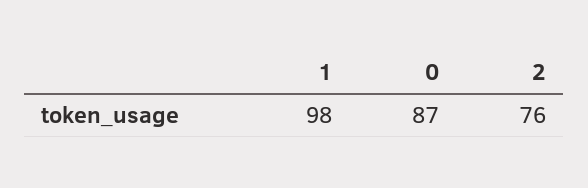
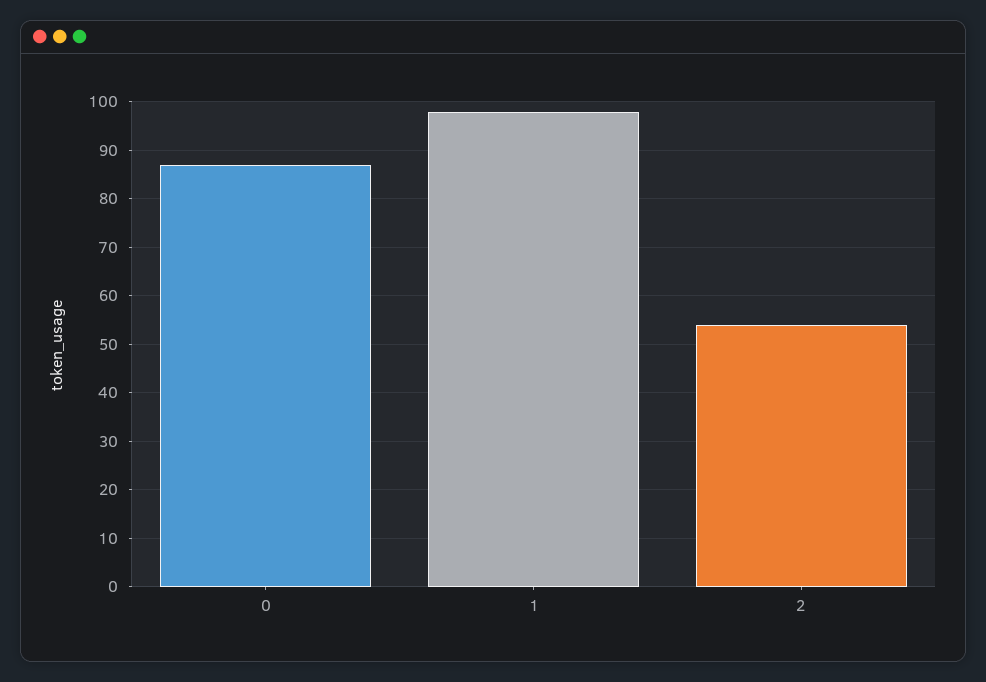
  {
    "1": 98,
    "0": 87,
-   "2": 76
+   "2": 55
  }

